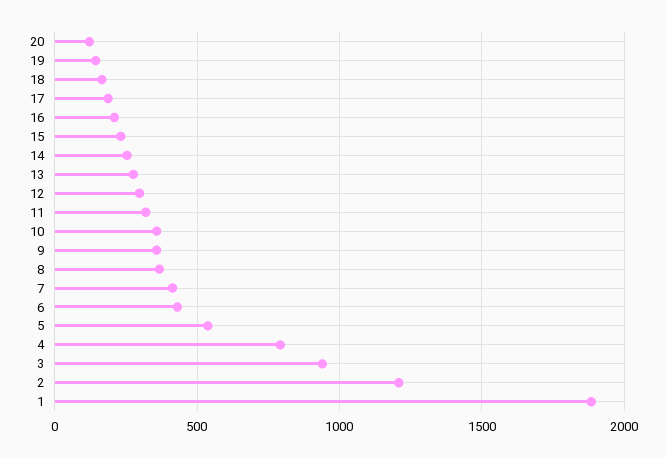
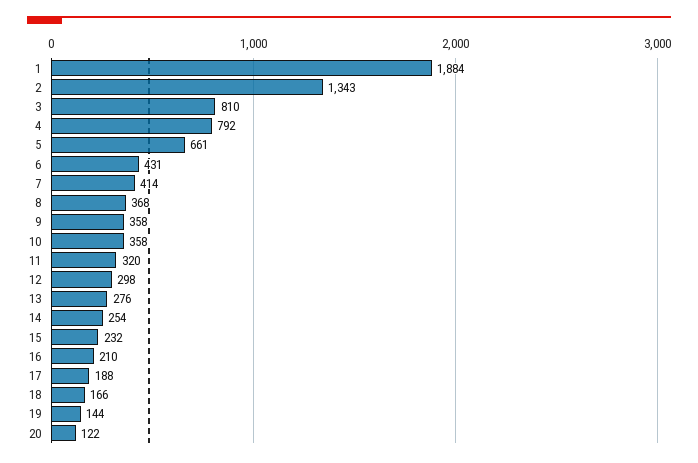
  {
    "20": 122,
    "19": 144,
    "18": 166,
    "17": 188,
    "16": 210,
    "15": 232,
    "14": 254,
    "13": 276,
    "12": 298,
    "11": 320,
    "10": 358,
    "9": 358,
    "8": 368,
    "7": 414,
    "6": 431,
-   "5": 550,
+   "5": 661,
    "4": 792,
-   "3": 950,
+   "3": 810,
-   "2": 1200,
+   "2": 1343,
    "1": 1884
  }

